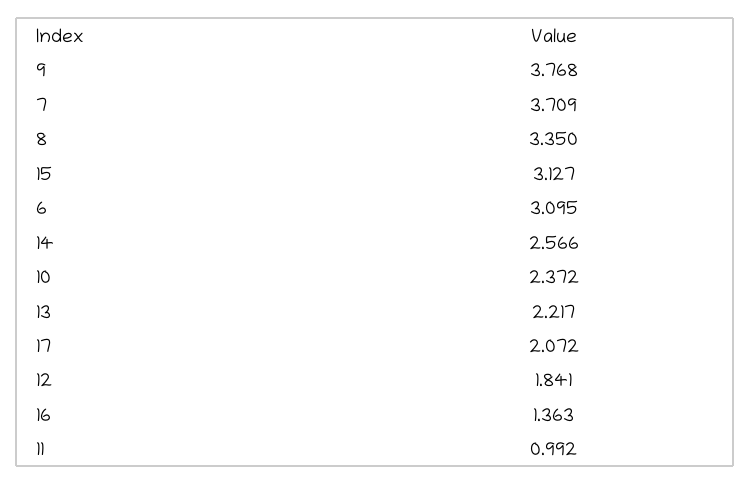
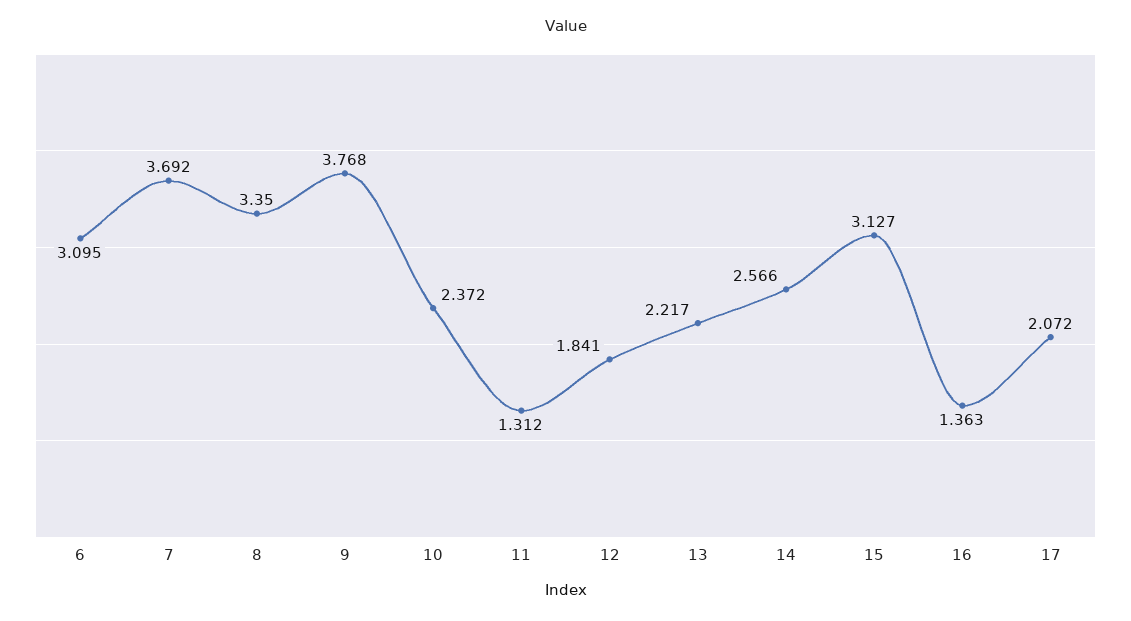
  {
    "9": 3.768,
-   "7": 3.709,
+   "7": 3.692,
    "8": 3.35,
    "15": 3.127,
    "6": 3.095,
    "14": 2.566,
    "10": 2.372,
    "13": 2.217,
    "17": 2.072,
    "12": 1.841,
    "16": 1.363,
-   "11": 0.992
+   "11": 1.312
  }

